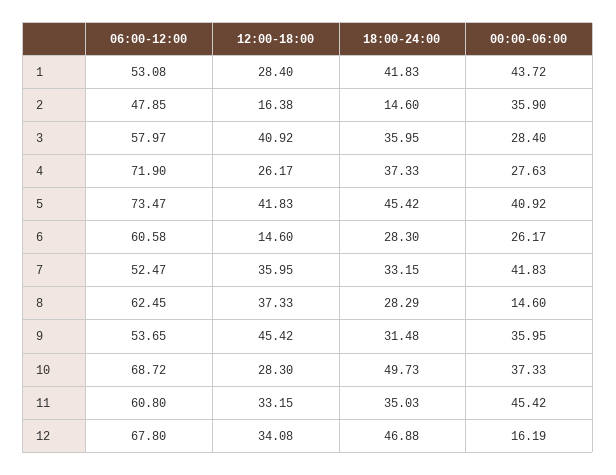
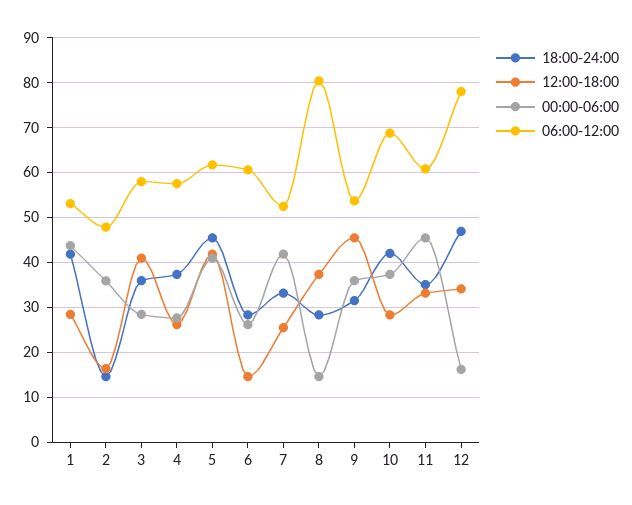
  {
    "06:00-12:00": {
      "1": 53.08,
      "2": 47.85,
      "3": 57.97,
-     "4": 71.9,
+     "4": 58,
-     "5": 73.47,
+     "5": 62,
      "6": 60.58,
      "7": 52.47,
-     "8": 62.45,
+     "8": 80,
      "9": 53.65,
      "10": 68.72,
      "11": 60.8,
-     "12": 67.8
+     "12": 78
    },
    "12:00-18:00": {
      "1": 28.4,
      "2": 16.38,
      "3": 40.92,
      "4": 26.17,
      "5": 41.83,
      "6": 14.6,
-     "7": 35.95,
+     "7": 26,
      "8": 37.33,
      "9": 45.42,
      "10": 28.3,
      "11": 33.15,
      "12": 34.08
    },
    "18:00-24:00": {
      "1": 41.83,
      "2": 14.6,
      "3": 35.95,
      "4": 37.33,
      "5": 45.42,
      "6": 28.3,
      "7": 33.15,
      "8": 28.29,
      "9": 31.48,
-     "10": 49.73,
+     "10": 42,
      "11": 35.03,
      "12": 46.88
    },
    "00:00-06:00": {
      "1": 43.72,
      "2": 35.9,
      "3": 28.4,
      "4": 27.63,
      "5": 40.92,
      "6": 26.17,
      "7": 41.83,
      "8": 14.6,
      "9": 35.95,
      "10": 37.33,
      "11": 45.42,
      "12": 16.19
    }
  }

